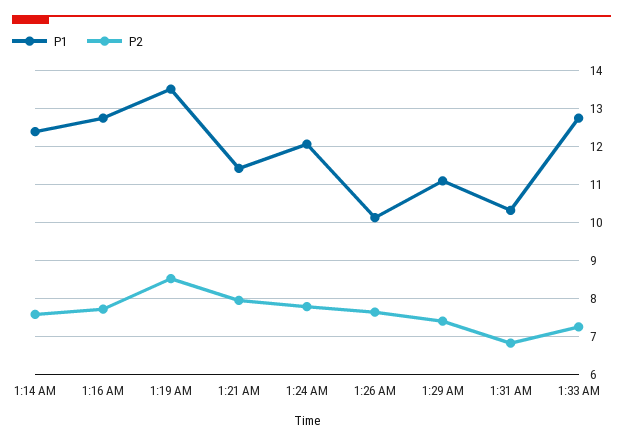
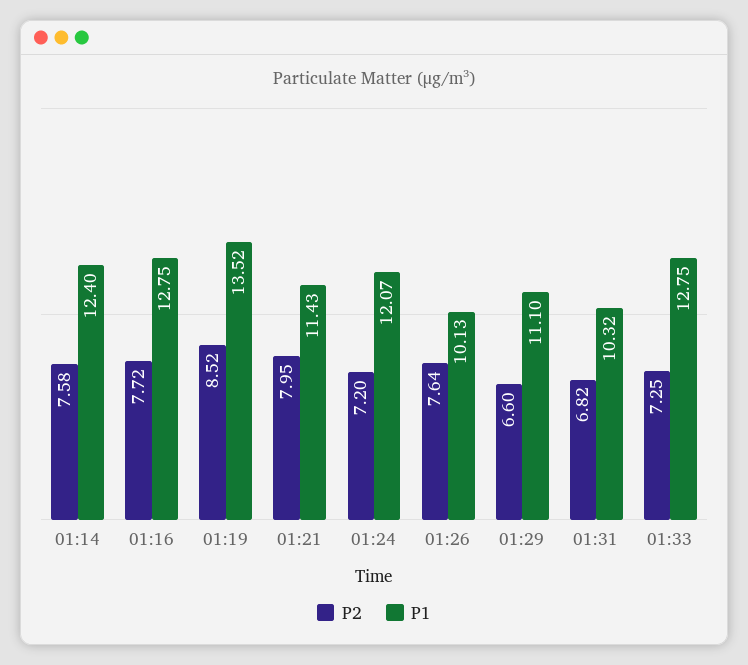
  {
    "P1": {
      "1:14 AM": 12.4,
      "1:16 AM": 12.75,
      "1:19 AM": 13.52,
      "1:21 AM": 11.43,
      "1:24 AM": 12.07,
      "1:26 AM": 10.13,
      "1:29 AM": 11.1,
      "1:31 AM": 10.32,
      "1:33 AM": 12.75
    },
    "P2": {
      "1:14 AM": 7.58,
      "1:16 AM": 7.72,
      "1:19 AM": 8.52,
      "1:21 AM": 7.95,
-     "1:24 AM": 7.8,
+     "1:24 AM": 7.2,
      "1:26 AM": 7.64,
-     "1:29 AM": 7.4,
+     "1:29 AM": 6.6,
      "1:31 AM": 6.82,
      "1:33 AM": 7.25
    }
  }

